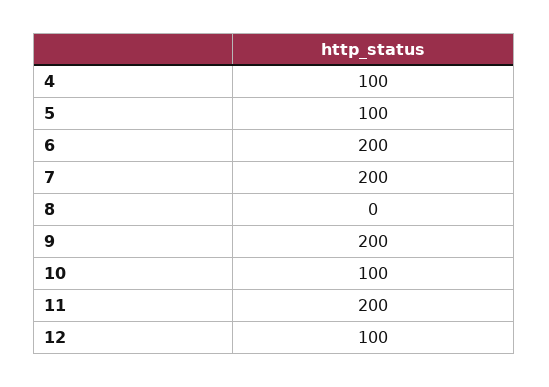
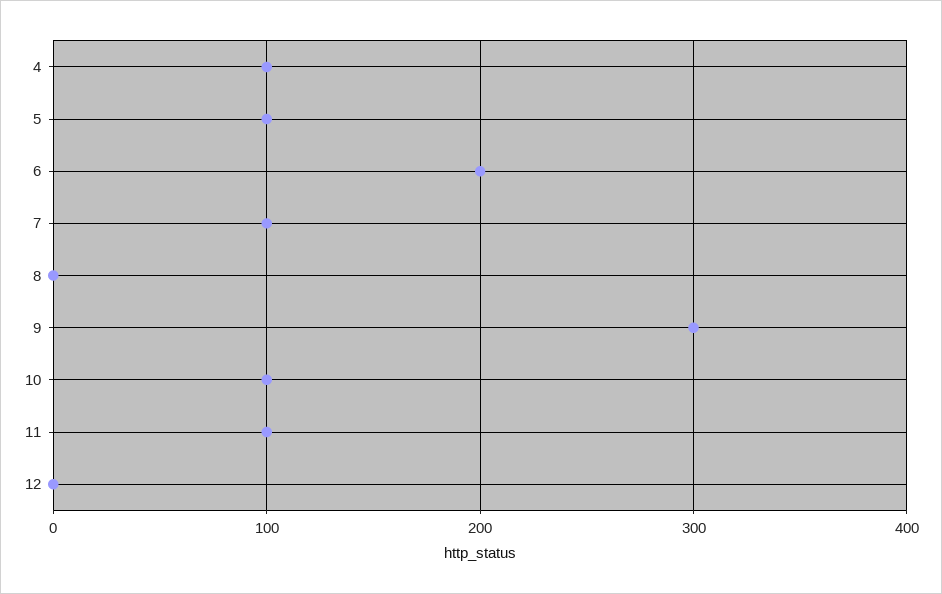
  {
    "4": 100,
    "5": 100,
    "6": 200,
-   "7": 200,
+   "7": 100,
    "8": 0,
-   "9": 200,
+   "9": 300,
    "10": 100,
-   "11": 200,
+   "11": 100,
-   "12": 100
+   "12": 0
  }

